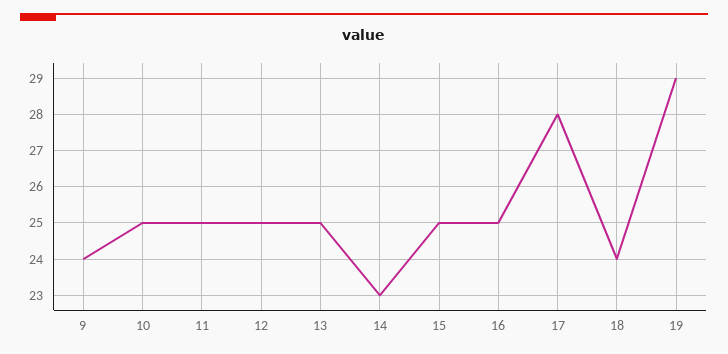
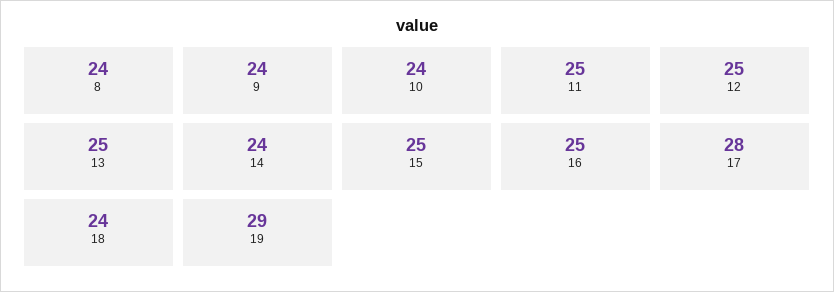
  {
    "9": 24,
-   "10": 25,
+   "10": 24,
    "11": 25,
    "12": 25,
    "13": 25,
-   "14": 23,
+   "14": 24,
    "15": 25,
    "16": 25,
    "17": 28,
    "18": 24,
-   "19": 29
+   "19": 29,
+   "8": 24
  }

